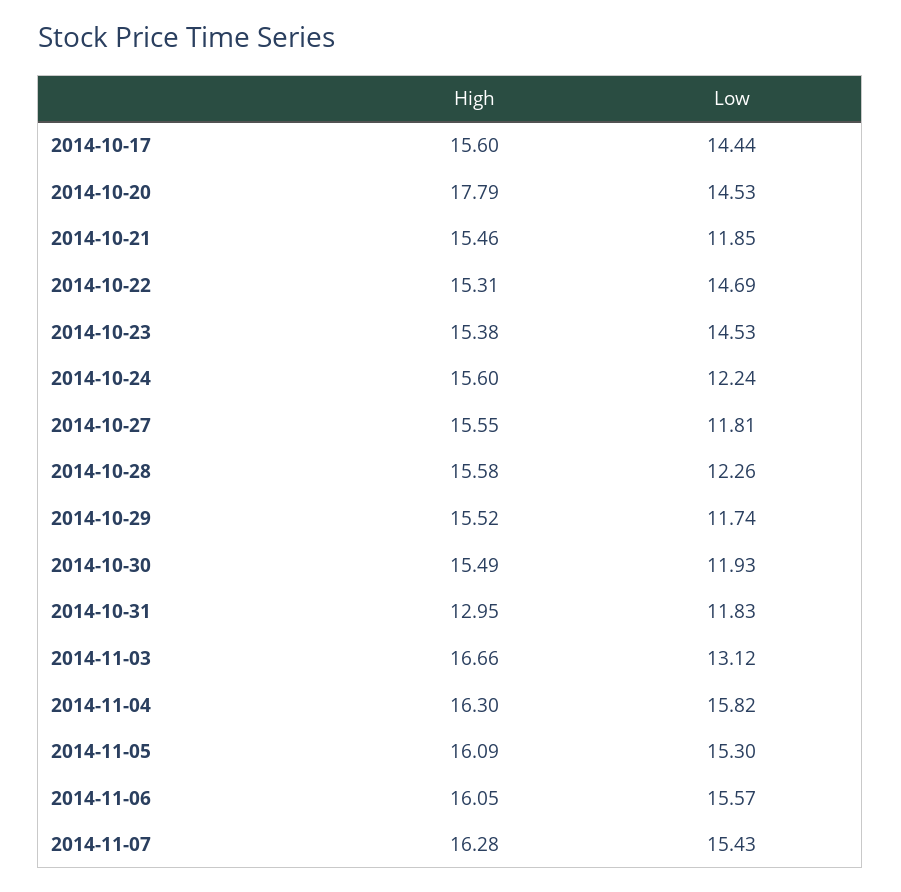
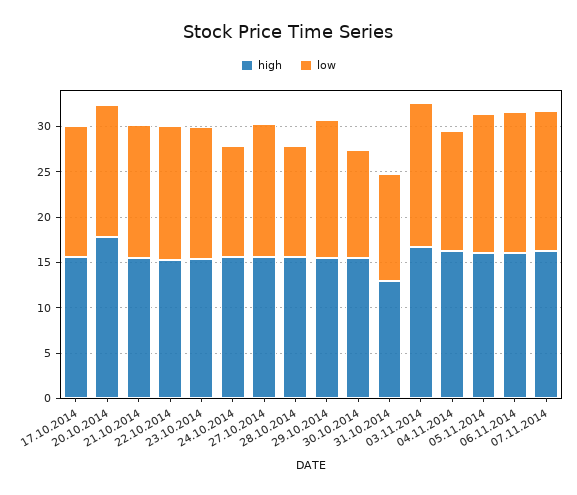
  {
    "High": {
      "2014-10-17": 15.6,
      "2014-10-20": 17.79,
      "2014-10-21": 15.46,
      "2014-10-22": 15.31,
      "2014-10-23": 15.38,
      "2014-10-24": 15.6,
      "2014-10-27": 15.55,
      "2014-10-28": 15.58,
      "2014-10-29": 15.52,
      "2014-10-30": 15.49,
      "2014-10-31": 12.95,
      "2014-11-03": 16.66,
      "2014-11-04": 16.3,
      "2014-11-05": 16.09,
      "2014-11-06": 16.05,
      "2014-11-07": 16.28
    },
    "Low": {
      "2014-10-17": 14.44,
      "2014-10-20": 14.53,
-     "2014-10-21": 11.85,
+     "2014-10-21": 15,
      "2014-10-22": 14.69,
      "2014-10-23": 14.53,
      "2014-10-24": 12.24,
-     "2014-10-27": 11.81,
+     "2014-10-27": 15,
      "2014-10-28": 12.26,
-     "2014-10-29": 11.74,
+     "2014-10-29": 15,
      "2014-10-30": 11.93,
      "2014-10-31": 11.83,
-     "2014-11-03": 13.12,
+     "2014-11-03": 16,
-     "2014-11-04": 15.82,
+     "2014-11-04": 13,
      "2014-11-05": 15.3,
      "2014-11-06": 15.57,
      "2014-11-07": 15.43
    }
  }

